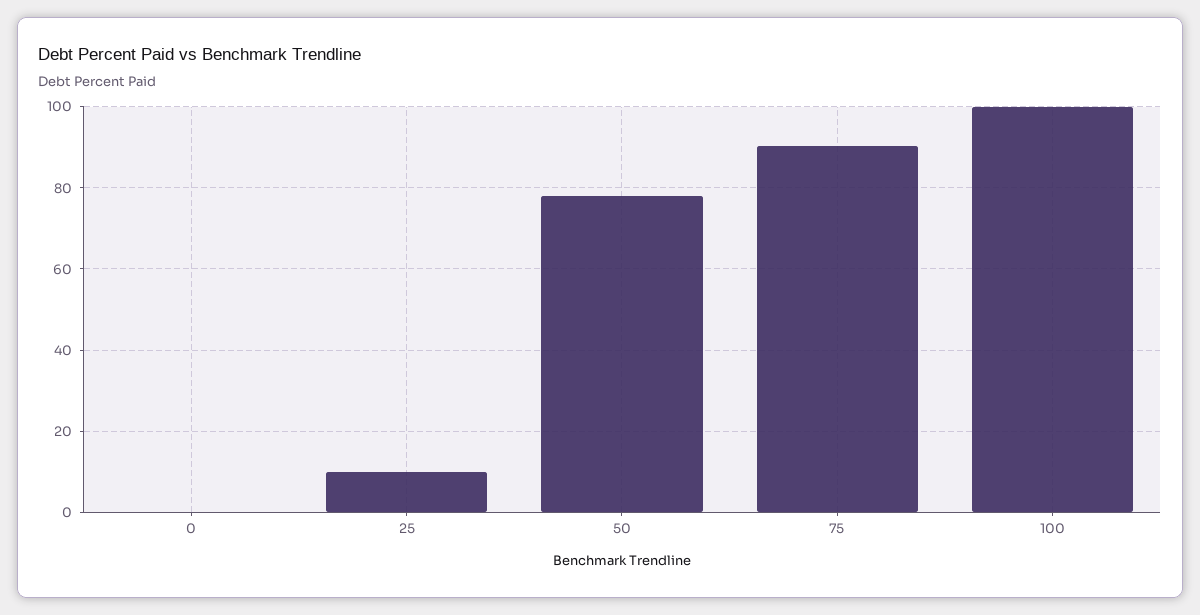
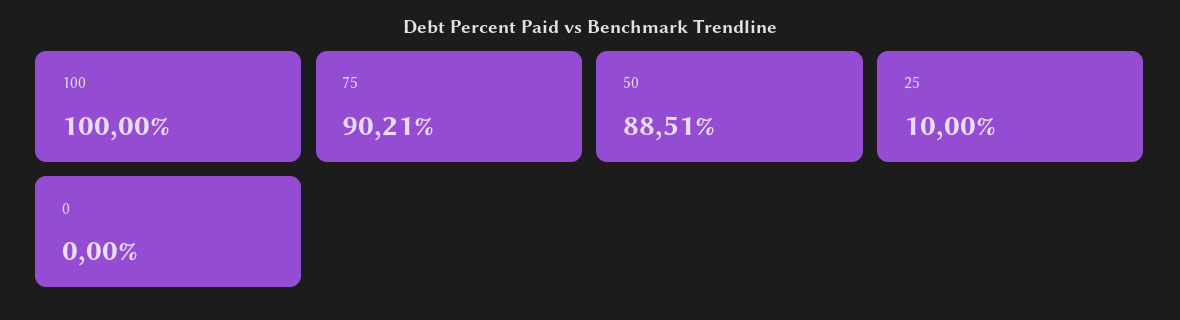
  {
    "0": 0,
    "25": 10,
-   "50": 78,
+   "50": 88.51,
    "75": 90.21,
    "100": 100
  }

